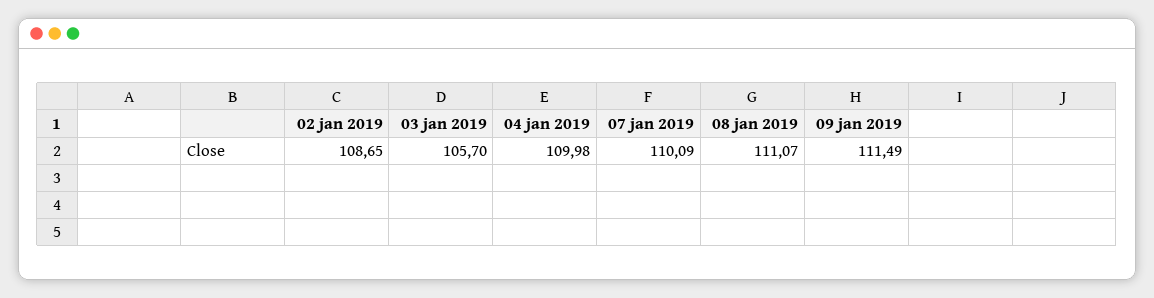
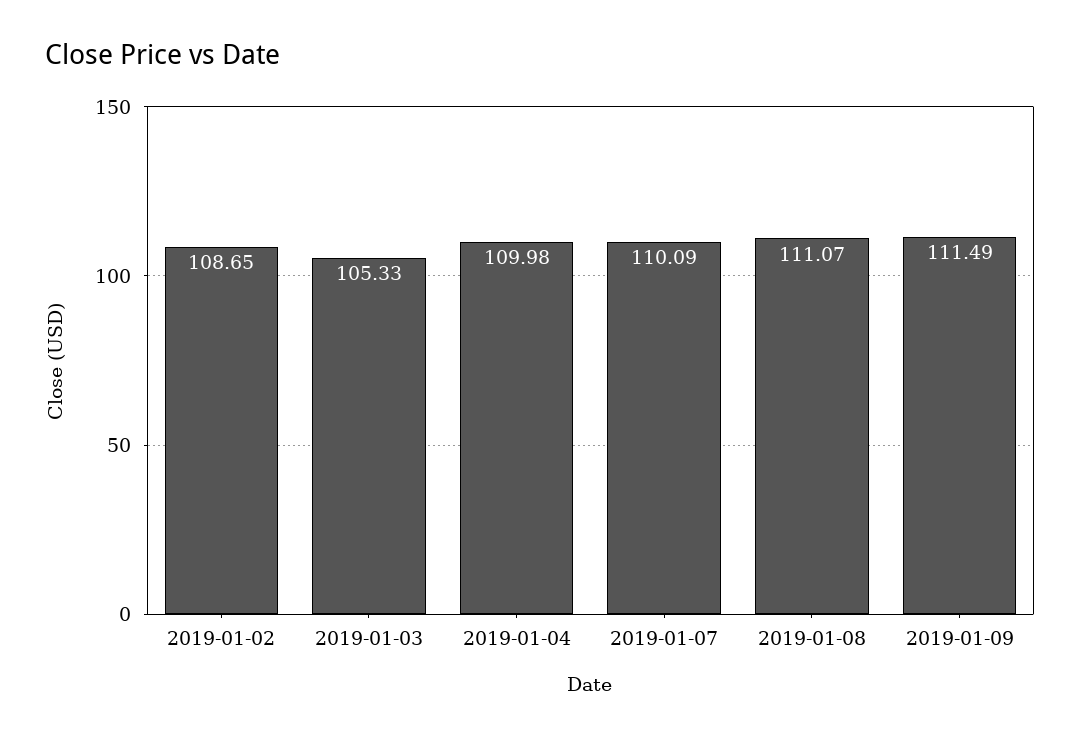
  {
    "02 jan 2019": 108.65,
-   "03 jan 2019": 105.7,
+   "03 jan 2019": 105.33,
    "04 jan 2019": 109.98,
    "07 jan 2019": 110.09,
    "08 jan 2019": 111.07,
    "09 jan 2019": 111.49
  }

